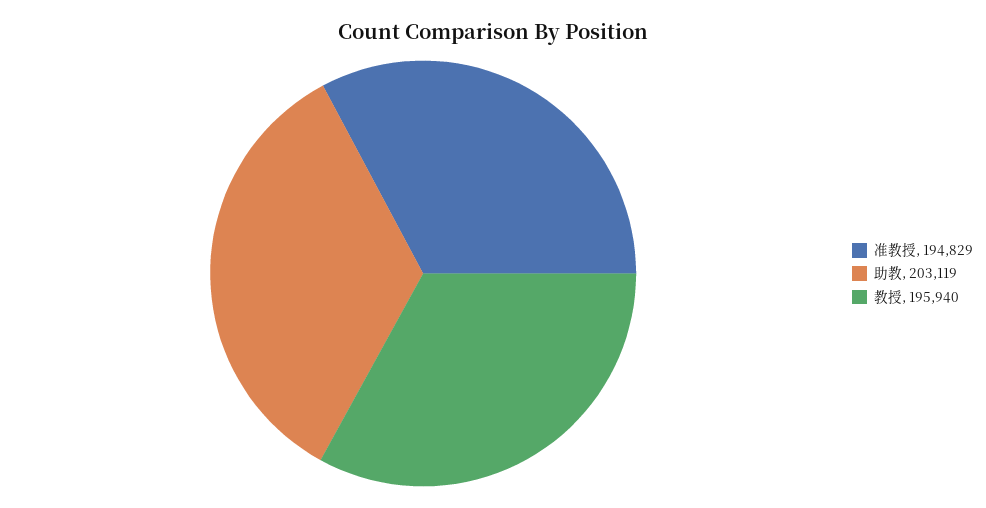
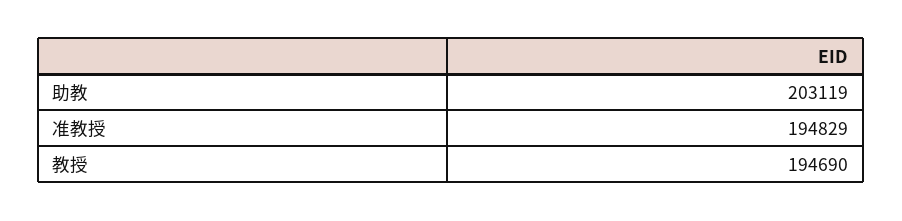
  {
    "准教授": 194829,
    "助教": 203119,
-   "教授": 195940
+   "教授": 194690
  }

